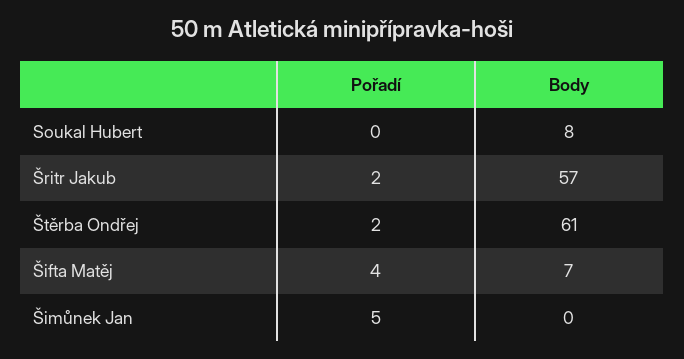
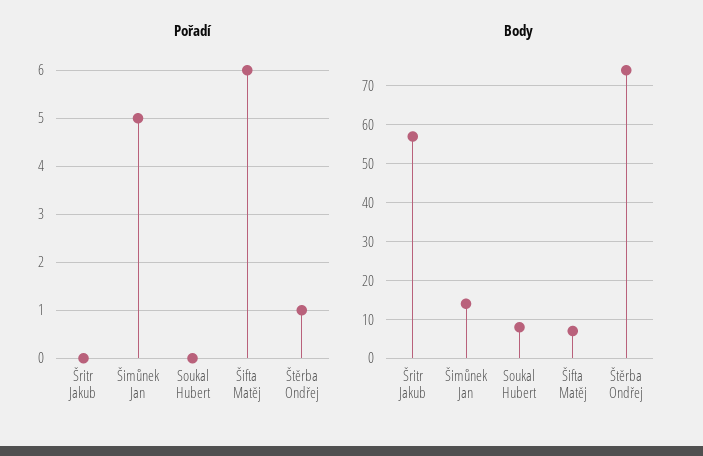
  {
    "Pořadí": {
      "Soukal Hubert": 0,
-     "Šritr Jakub": 2,
+     "Šritr Jakub": 0,
-     "Štěrba Ondřej": 2,
+     "Štěrba Ondřej": 1,
-     "Šifta Matěj": 4,
+     "Šifta Matěj": 6,
      "Šimůnek Jan": 5
    },
    "Body": {
      "Soukal Hubert": 8,
      "Šritr Jakub": 57,
-     "Štěrba Ondřej": 61,
+     "Štěrba Ondřej": 75,
      "Šifta Matěj": 7,
-     "Šimůnek Jan": 0
+     "Šimůnek Jan": 15
    }
  }

